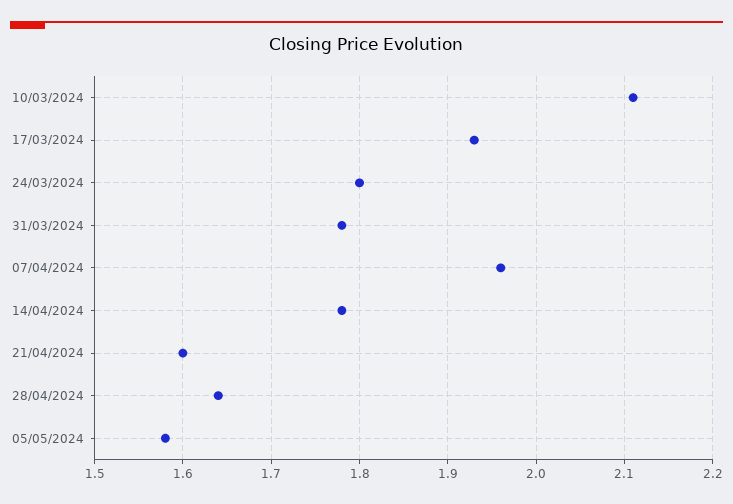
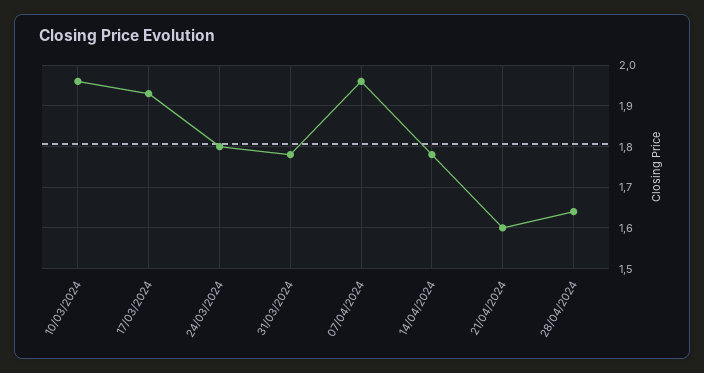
  {
-   "10/03/2024": 2.11,
+   "10/03/2024": 1.95,
    "17/03/2024": 1.93,
    "24/03/2024": 1.8,
    "31/03/2024": 1.78,
    "07/04/2024": 1.96,
    "14/04/2024": 1.78,
    "21/04/2024": 1.6,
-   "28/04/2024": 1.64,
+   "28/04/2024": 1.64
-   "05/05/2024": 1.58
  }

